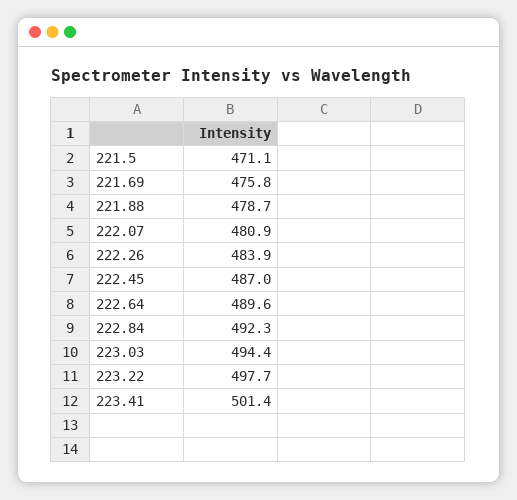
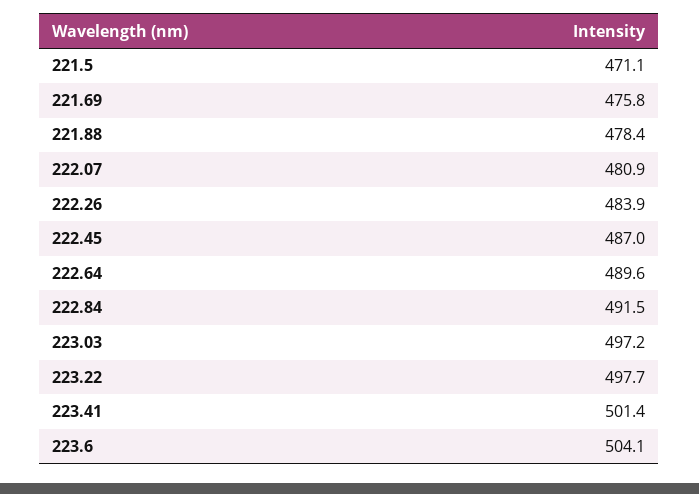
  {
    "221.5": 471.1,
    "221.69": 475.8,
-   "221.88": 478.7,
+   "221.88": 478.4,
    "222.07": 480.9,
    "222.26": 483.9,
    "222.45": 487,
    "222.64": 489.6,
-   "222.84": 492.3,
+   "222.84": 491.5,
-   "223.03": 494.4,
+   "223.03": 497.2,
    "223.22": 497.7,
-   "223.41": 501.4
+   "223.41": 501.4,
+   "223.6": 504.1
  }

